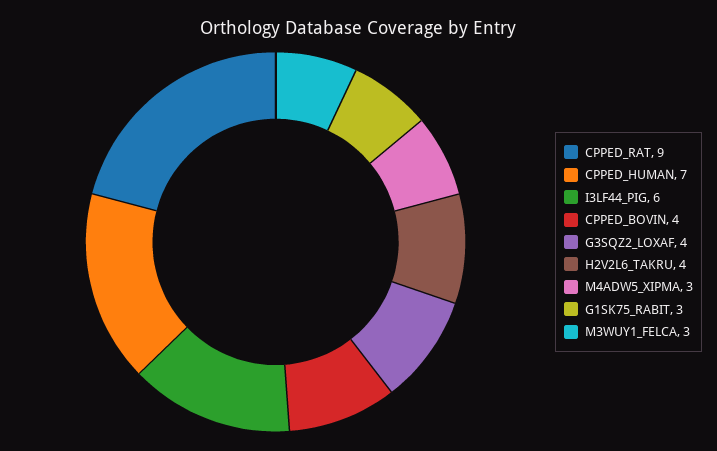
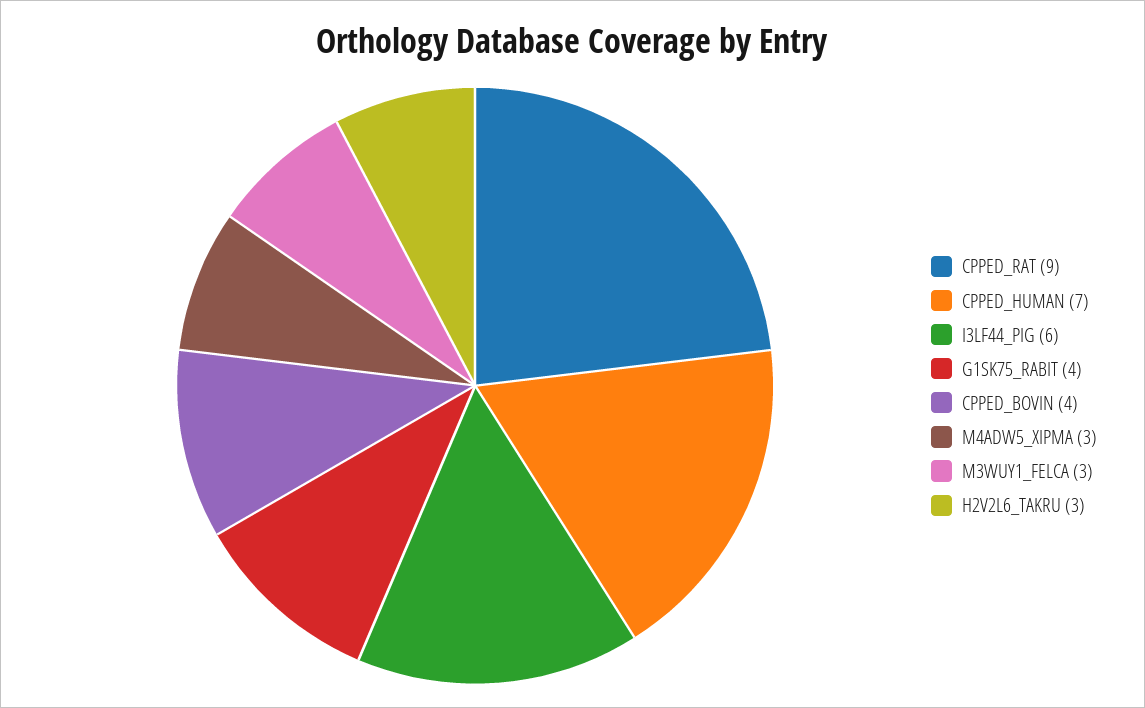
  {
    "CPPED_RAT": 9,
    "CPPED_HUMAN": 7,
    "I3LF44_PIG": 6,
    "CPPED_BOVIN": 4,
-   "G3SQZ2_LOXAF": 4,
-   "H2V2L6_TAKRU": 4,
+   "H2V2L6_TAKRU": 3,
    "M4ADW5_XIPMA": 3,
-   "G1SK75_RABIT": 3,
+   "G1SK75_RABIT": 4,
    "M3WUY1_FELCA": 3
  }

